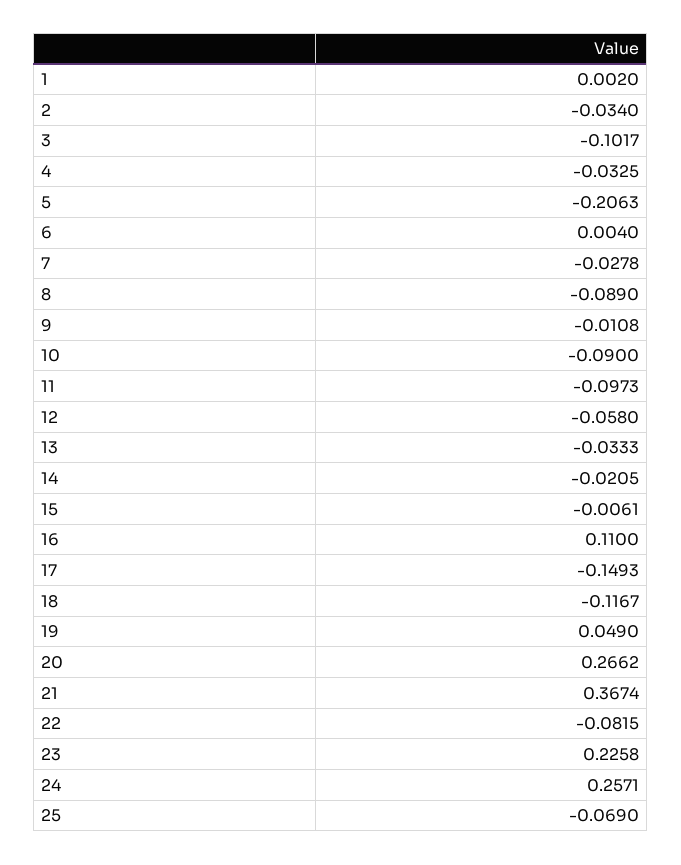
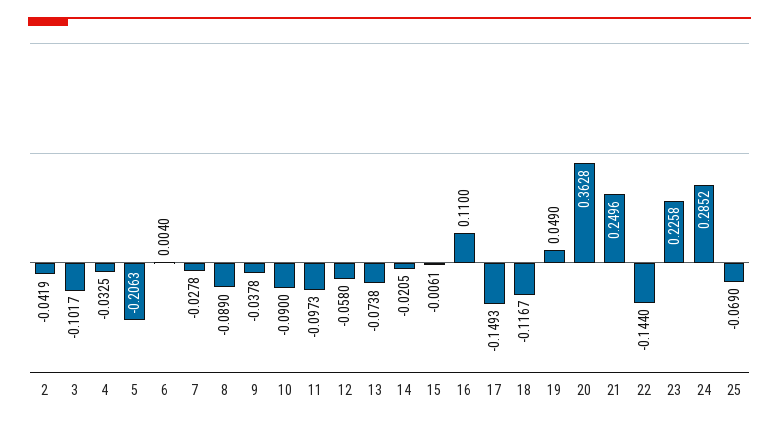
  {
-   "1": 0.002,
-   "2": -0.034,
+   "2": -0.0419,
    "3": -0.1017,
    "4": -0.0325,
    "5": -0.2063,
    "6": 0.004,
    "7": -0.0278,
    "8": -0.089,
-   "9": -0.0108,
+   "9": -0.0378,
    "10": -0.09,
    "11": -0.0973,
    "12": -0.058,
-   "13": -0.0333,
+   "13": -0.0738,
    "14": -0.0205,
    "15": -0.0061,
    "16": 0.11,
    "17": -0.1493,
    "18": -0.1167,
    "19": 0.049,
-   "20": 0.2662,
+   "20": 0.3628,
-   "21": 0.3674,
+   "21": 0.2496,
-   "22": -0.0815,
+   "22": -0.144,
    "23": 0.2258,
-   "24": 0.2571,
+   "24": 0.2852,
    "25": -0.069
  }

